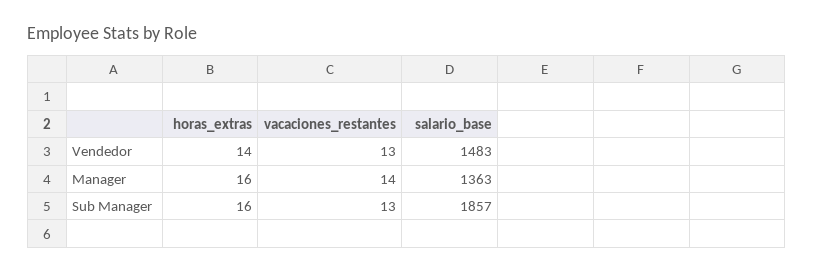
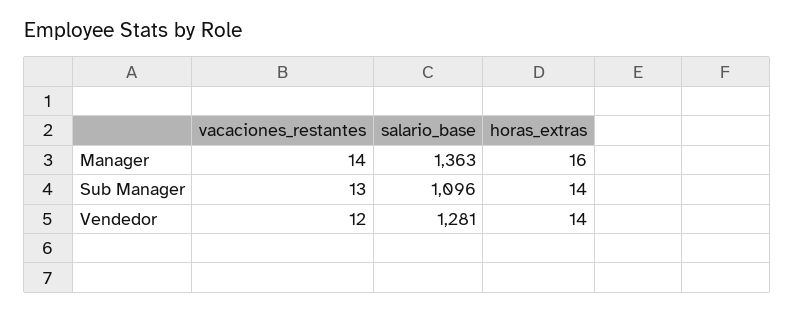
  {
    "horas_extras": {
      "Vendedor": 14,
      "Manager": 16,
-     "Sub Manager": 16
+     "Sub Manager": 14
    },
    "vacaciones_restantes": {
-     "Vendedor": 13,
+     "Vendedor": 12,
      "Manager": 14,
      "Sub Manager": 13
    },
    "salario_base": {
-     "Vendedor": 1483,
+     "Vendedor": 1281,
      "Manager": 1363,
-     "Sub Manager": 1857
+     "Sub Manager": 1096
    }
  }

